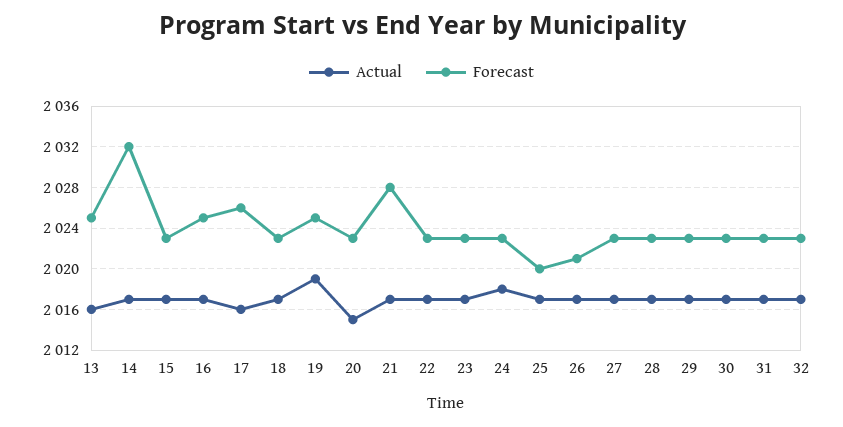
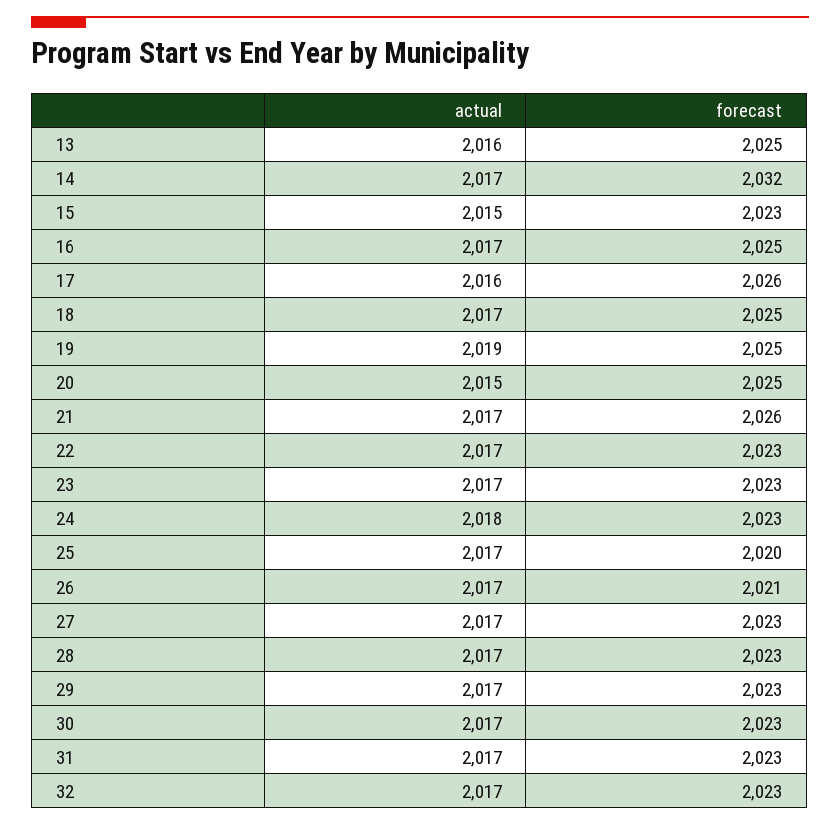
  {
    "Actual": {
      "13": 2016,
      "14": 2017,
-     "15": 2017,
+     "15": 2015,
      "16": 2017,
      "17": 2016,
      "18": 2017,
      "19": 2019,
      "20": 2015,
      "21": 2017,
      "22": 2017,
      "23": 2017,
      "24": 2018,
      "25": 2017,
      "26": 2017,
      "27": 2017,
      "28": 2017,
      "29": 2017,
      "30": 2017,
      "31": 2017,
      "32": 2017
    },
    "Forecast": {
      "13": 2025,
      "14": 2032,
      "15": 2023,
      "16": 2025,
      "17": 2026,
-     "18": 2023,
+     "18": 2025,
      "19": 2025,
-     "20": 2023,
+     "20": 2025,
-     "21": 2028,
+     "21": 2026,
      "22": 2023,
      "23": 2023,
      "24": 2023,
      "25": 2020,
      "26": 2021,
      "27": 2023,
      "28": 2023,
      "29": 2023,
      "30": 2023,
      "31": 2023,
      "32": 2023
    }
  }

